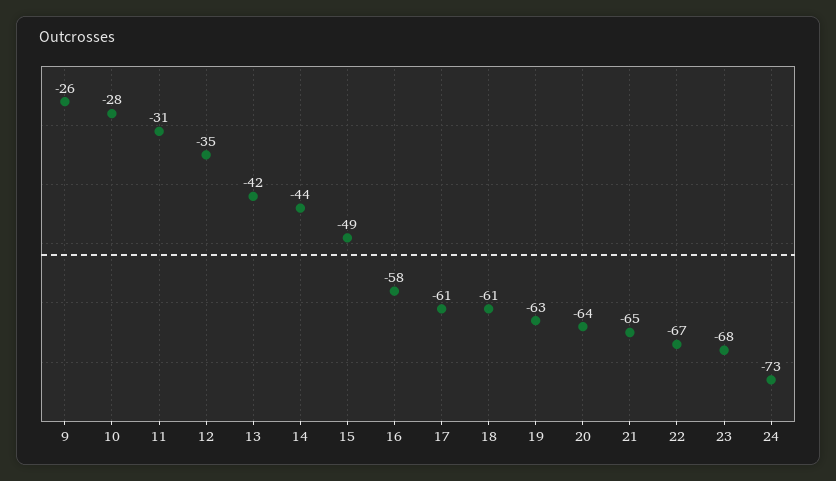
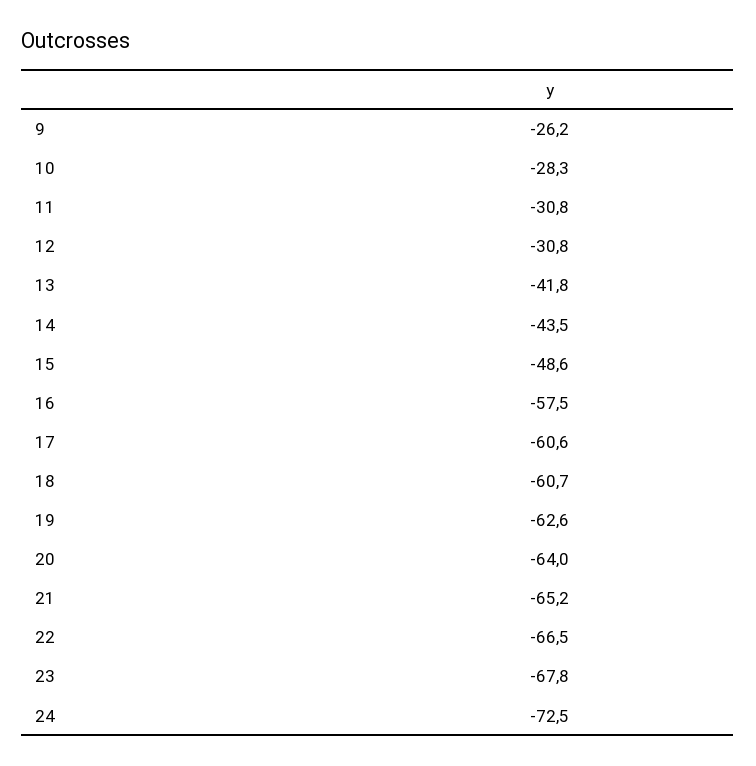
  {
    "9": -26.2,
    "10": -28.3,
    "11": -30.8,
-   "12": -35,
+   "12": -30.8,
    "13": -41.8,
    "14": -43.5,
    "15": -48.6,
    "16": -57.5,
    "17": -60.6,
    "18": -60.7,
    "19": -62.6,
    "20": -64,
    "21": -65.2,
    "22": -66.5,
    "23": -67.8,
    "24": -72.5
  }

